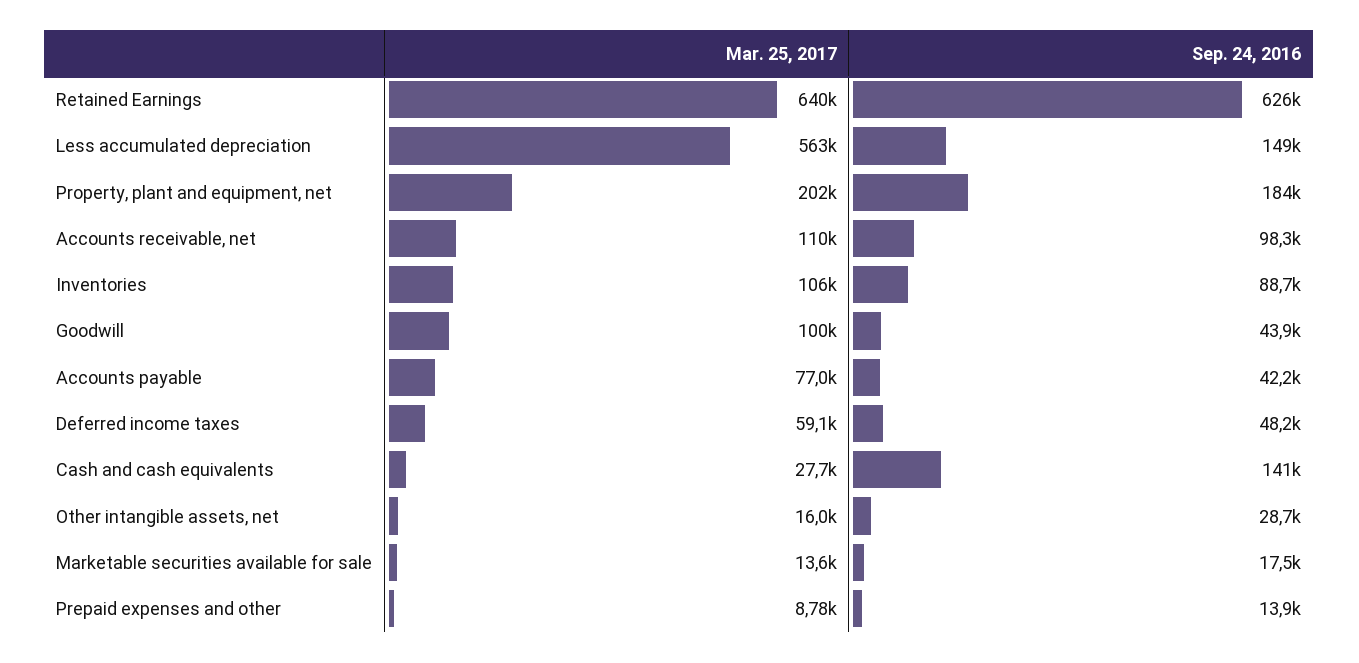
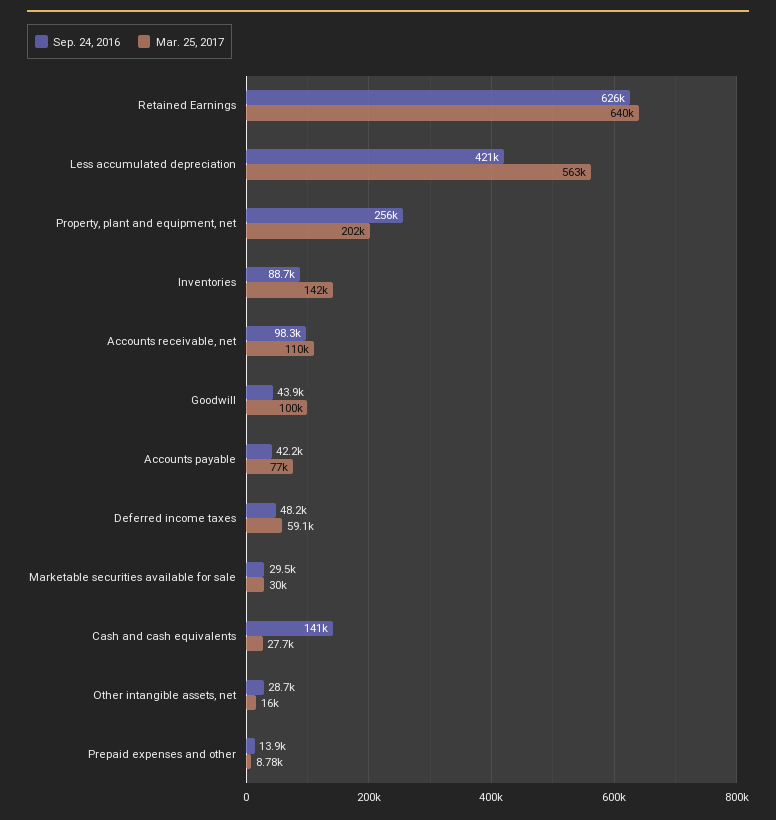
  {
    "Mar. 25, 2017": {
      "Retained Earnings": 640000,
      "Less accumulated depreciation": 563000,
      "Property, plant and equipment, net": 202000,
      "Accounts receivable, net": 110000,
-     "Inventories": 106000,
+     "Inventories": 142000,
      "Goodwill": 100000,
      "Accounts payable": 77000,
      "Deferred income taxes": 59100,
      "Cash and cash equivalents": 27700,
      "Other intangible assets, net": 16000,
-     "Marketable securities available for sale": 13600,
+     "Marketable securities available for sale": 30000,
      "Prepaid expenses and other": 8780
    },
    "Sep. 24, 2016": {
      "Retained Earnings": 626000,
-     "Less accumulated depreciation": 149000,
+     "Less accumulated depreciation": 421000,
-     "Property, plant and equipment, net": 184000,
+     "Property, plant and equipment, net": 256000,
      "Accounts receivable, net": 98300,
      "Inventories": 88700,
      "Goodwill": 43900,
      "Accounts payable": 42200,
      "Deferred income taxes": 48200,
      "Cash and cash equivalents": 141000,
      "Other intangible assets, net": 28700,
-     "Marketable securities available for sale": 17500,
+     "Marketable securities available for sale": 29500,
      "Prepaid expenses and other": 13900
    }
  }

